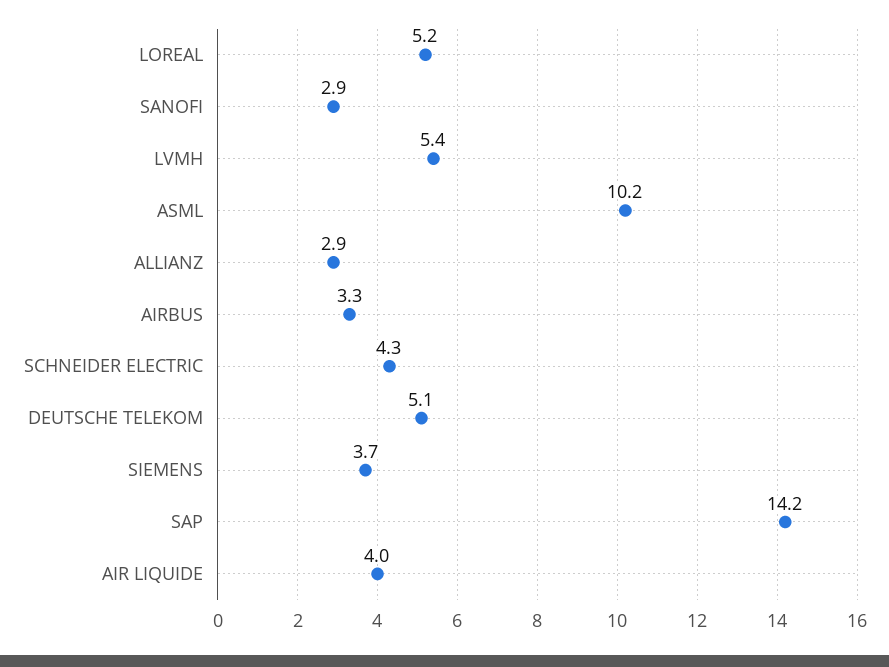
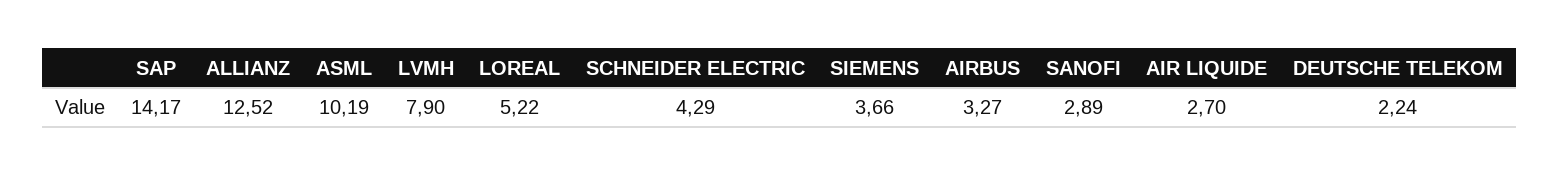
  {
    "LOREAL": 5.22,
    "SANOFI": 2.89,
-   "LVMH": 5.4,
+   "LVMH": 7.9,
    "ASML": 10.19,
-   "ALLIANZ": 2.9,
+   "ALLIANZ": 12.52,
    "AIRBUS": 3.27,
    "SCHNEIDER ELECTRIC": 4.29,
-   "DEUTSCHE TELEKOM": 5.1,
+   "DEUTSCHE TELEKOM": 2.24,
    "SIEMENS": 3.66,
    "SAP": 14.17,
-   "AIR LIQUIDE": 4
+   "AIR LIQUIDE": 2.7
  }

